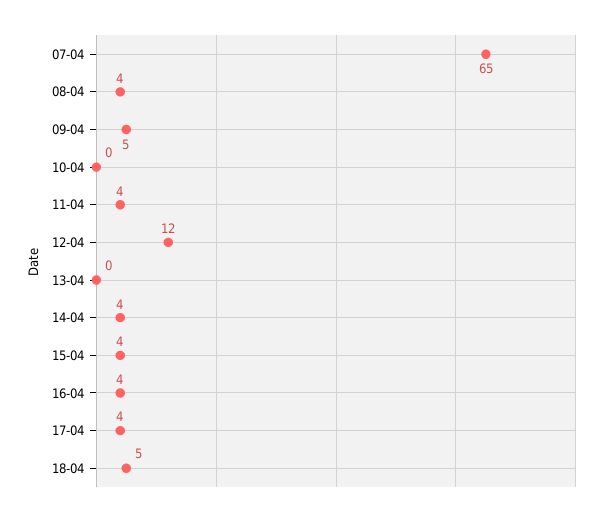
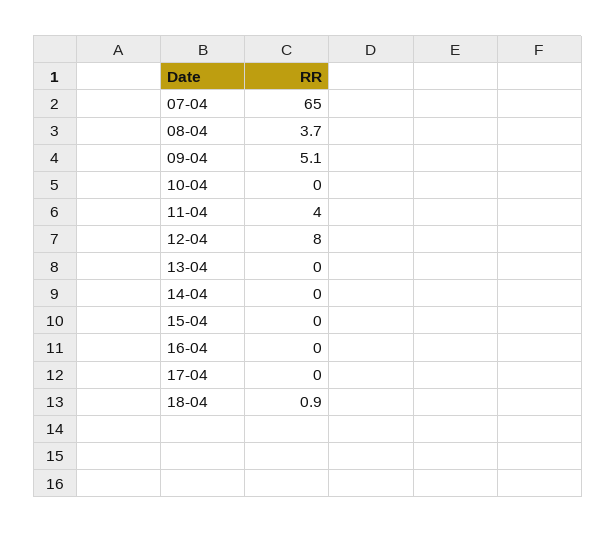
  {
    "07-04": 65,
    "08-04": 3.7,
    "09-04": 5.1,
    "10-04": 0,
    "11-04": 4,
-   "12-04": 12,
+   "12-04": 8,
    "13-04": 0,
-   "14-04": 4,
+   "14-04": 0,
-   "15-04": 4,
+   "15-04": 0,
-   "16-04": 4,
+   "16-04": 0,
-   "17-04": 4,
+   "17-04": 0,
-   "18-04": 5
+   "18-04": 0.9
  }

